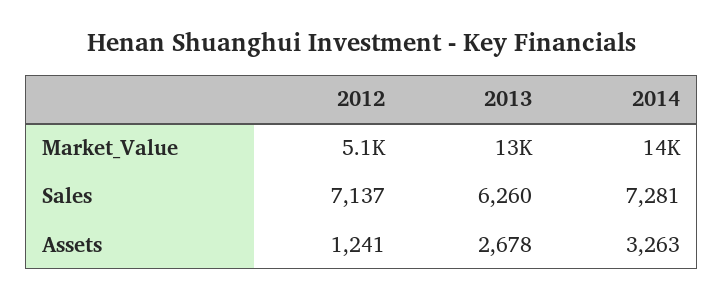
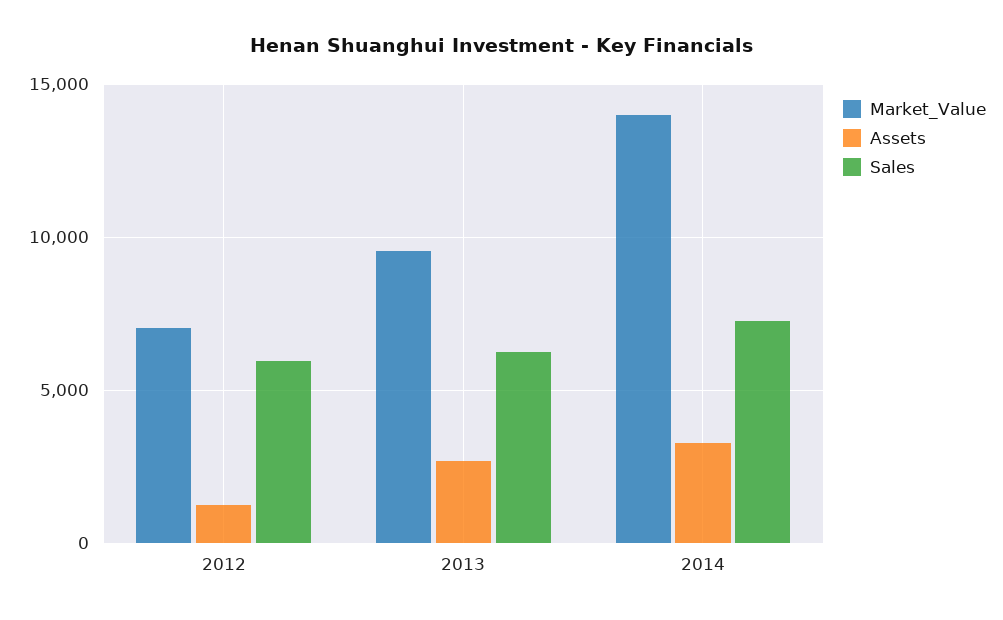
  {
    "Market_Value": {
-     "2012": 5100,
+     "2012": 7000,
-     "2013": 13000,
+     "2013": 9500,
      "2014": 14000
    },
    "Sales": {
-     "2012": 7137,
+     "2012": 6000,
      "2013": 6260,
      "2014": 7281
    },
    "Assets": {
      "2012": 1241,
      "2013": 2678,
      "2014": 3263
    }
  }

